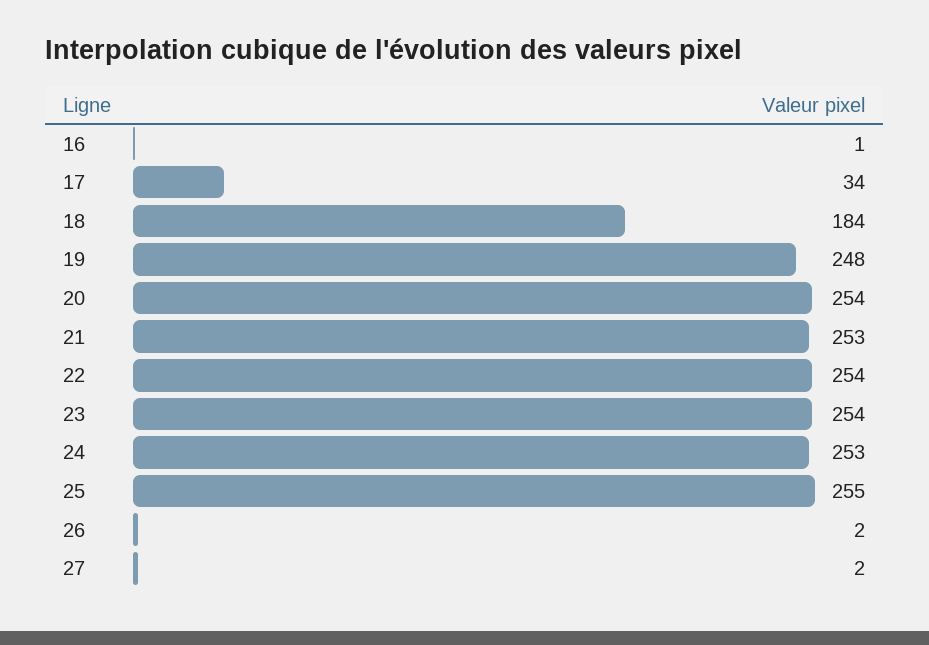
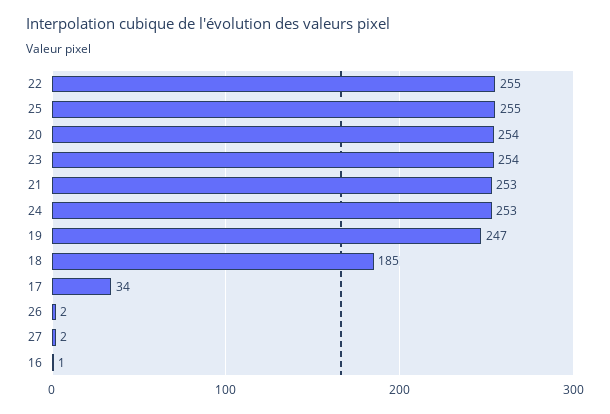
  {
    "16": 1,
    "17": 34,
-   "18": 184,
+   "18": 185,
-   "19": 248,
+   "19": 247,
    "20": 254,
    "21": 253,
-   "22": 254,
+   "22": 255,
    "23": 254,
    "24": 253,
    "25": 255,
    "26": 2,
    "27": 2
  }

